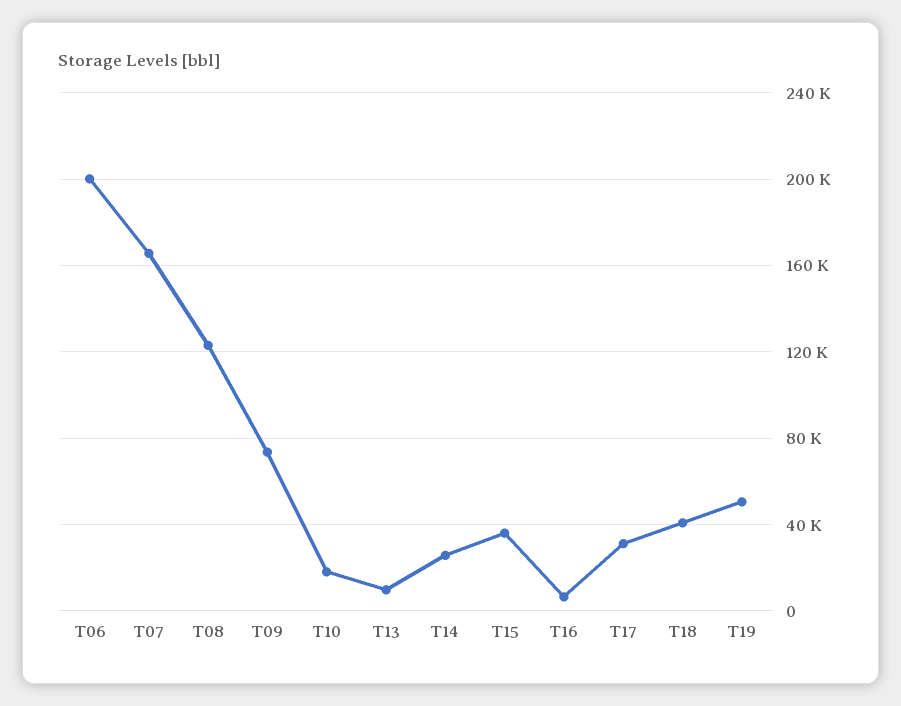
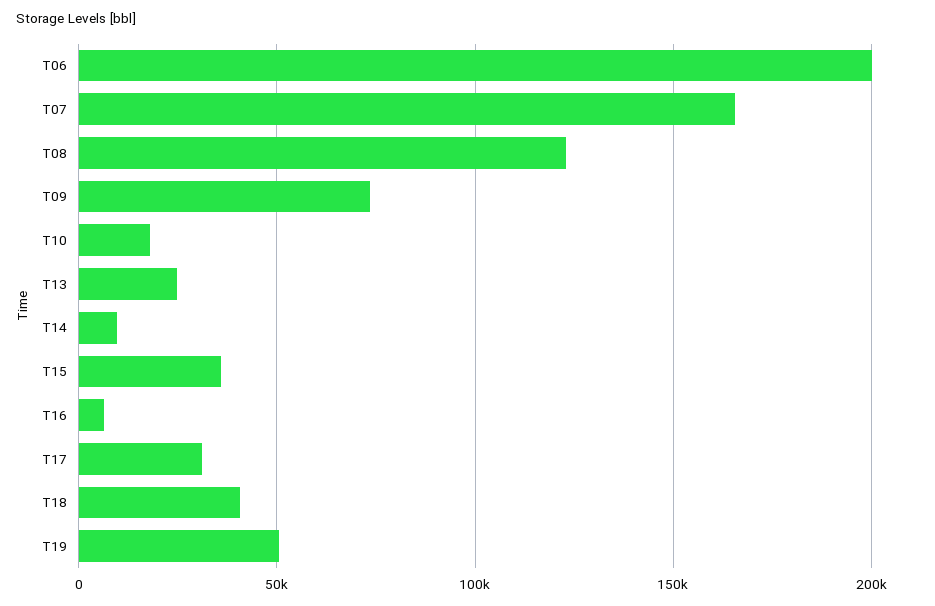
  {
    "T06": 200000,
    "T07": 165000,
    "T08": 125000,
    "T09": 75000,
    "T10": 20000,
-   "T13": 10000,
+   "T13": 25000,
-   "T14": 25000,
+   "T14": 10000,
    "T15": 35000,
    "T16": 5000,
    "T17": 30000,
    "T18": 40000,
    "T19": 50000
  }

